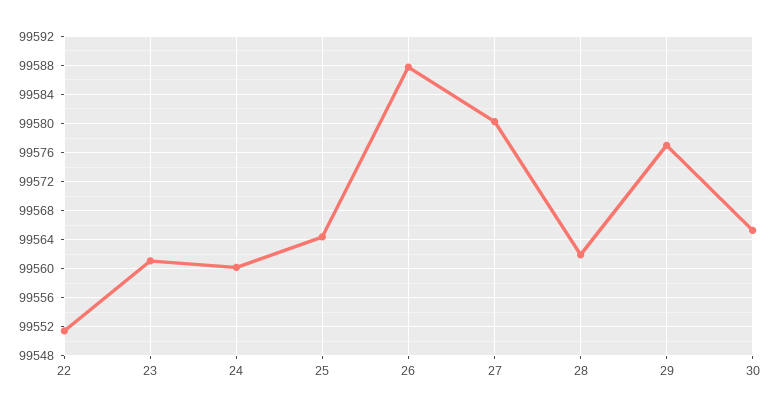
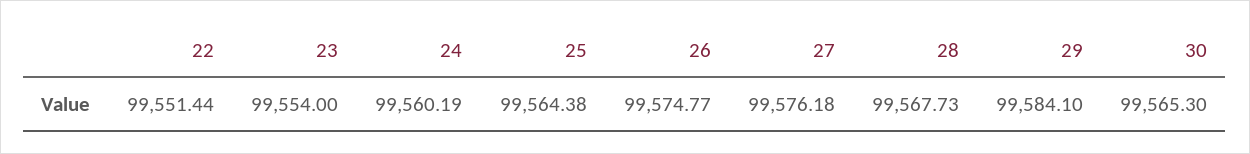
  {
    "22": 99551.44,
-   "23": 99561,
+   "23": 99554,
    "24": 99560.19,
    "25": 99564.38,
-   "26": 99588,
+   "26": 99574.77,
-   "27": 99580,
+   "27": 99576.18,
-   "28": 99562,
+   "28": 99567.73,
-   "29": 99577,
+   "29": 99584.1,
    "30": 99565.3
  }

